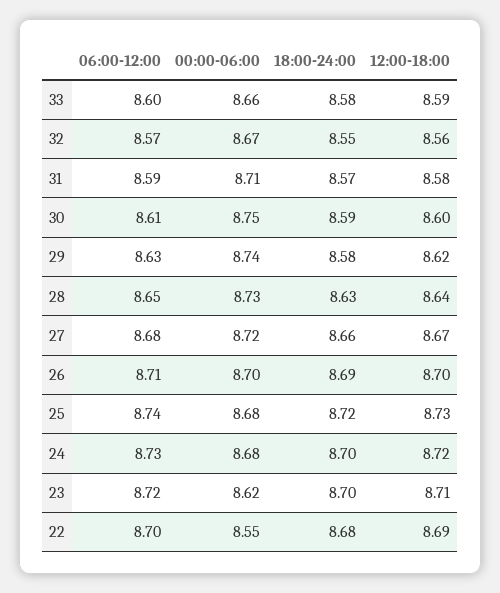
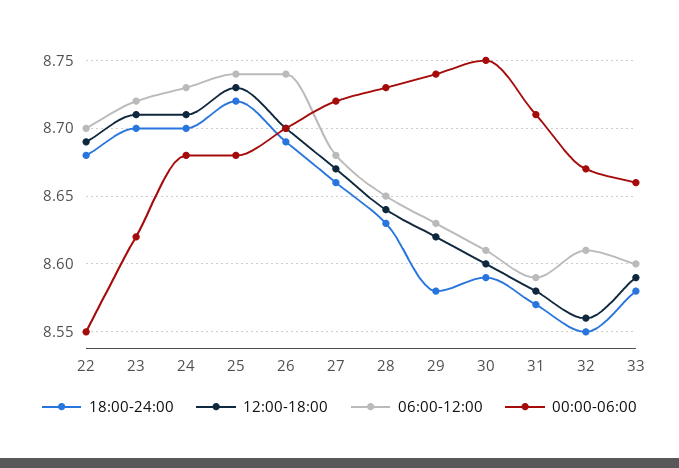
  {
    "06:00-12:00": {
      "33": 8.6,
-     "32": 8.57,
+     "32": 8.61,
      "31": 8.59,
      "30": 8.61,
      "29": 8.63,
      "28": 8.65,
      "27": 8.68,
-     "26": 8.71,
+     "26": 8.74,
      "25": 8.74,
      "24": 8.73,
      "23": 8.72,
      "22": 8.7
    },
    "00:00-06:00": {
      "33": 8.66,
      "32": 8.67,
      "31": 8.71,
      "30": 8.75,
      "29": 8.74,
      "28": 8.73,
      "27": 8.72,
      "26": 8.7,
      "25": 8.68,
      "24": 8.68,
      "23": 8.62,
      "22": 8.55
    },
    "18:00-24:00": {
      "33": 8.58,
      "32": 8.55,
      "31": 8.57,
      "30": 8.59,
      "29": 8.58,
      "28": 8.63,
      "27": 8.66,
      "26": 8.69,
      "25": 8.72,
      "24": 8.7,
      "23": 8.7,
      "22": 8.68
    },
    "12:00-18:00": {
      "33": 8.59,
      "32": 8.56,
      "31": 8.58,
      "30": 8.6,
      "29": 8.62,
      "28": 8.64,
      "27": 8.67,
      "26": 8.7,
      "25": 8.73,
-     "24": 8.72,
+     "24": 8.71,
      "23": 8.71,
      "22": 8.69
    }
  }

